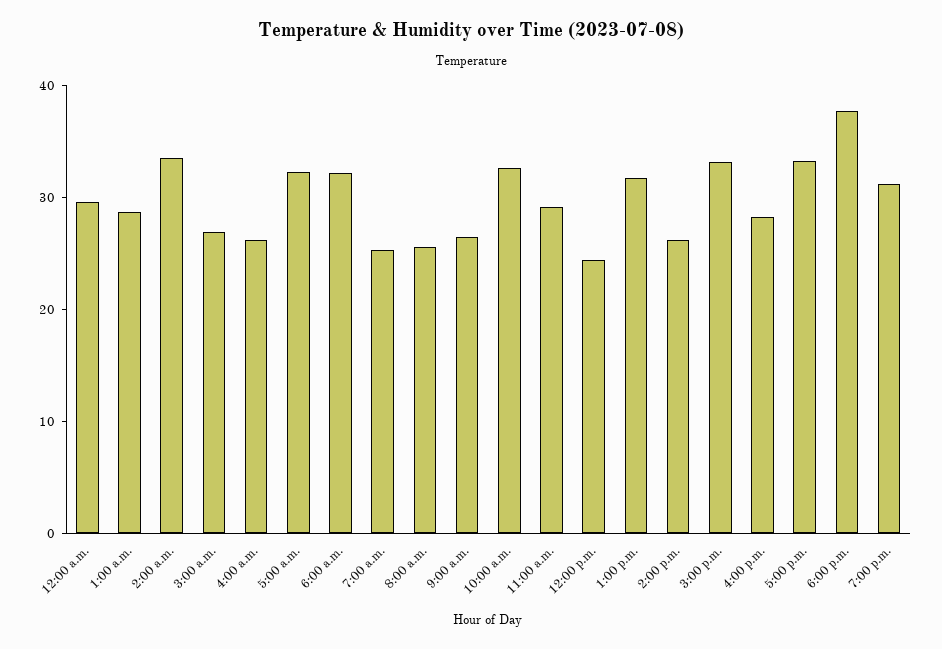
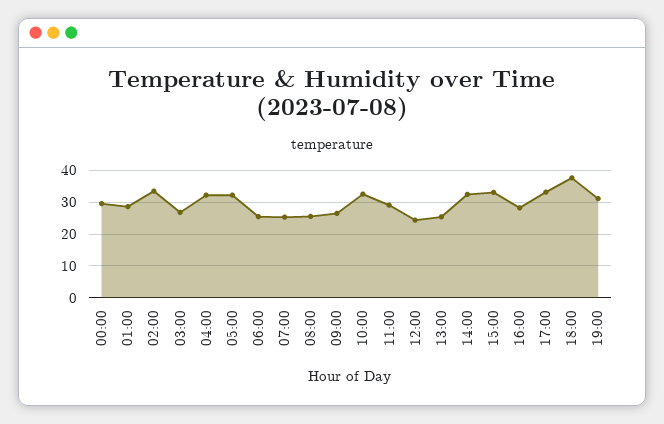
  {
    "12:00 a.m.": 30,
    "1:00 a.m.": 28,
    "2:00 a.m.": 34,
    "3:00 a.m.": 26,
-   "4:00 a.m.": 26,
+   "4:00 a.m.": 32,
    "5:00 a.m.": 32,
-   "6:00 a.m.": 32,
+   "6:00 a.m.": 26,
    "7:00 a.m.": 26,
    "8:00 a.m.": 26,
    "9:00 a.m.": 26,
    "10:00 a.m.": 32,
    "11:00 a.m.": 30,
    "12:00 p.m.": 24,
-   "1:00 p.m.": 32,
+   "1:00 p.m.": 26,
-   "2:00 p.m.": 26,
+   "2:00 p.m.": 32,
    "3:00 p.m.": 34,
    "4:00 p.m.": 28,
    "5:00 p.m.": 34,
    "6:00 p.m.": 38,
    "7:00 p.m.": 32
  }

